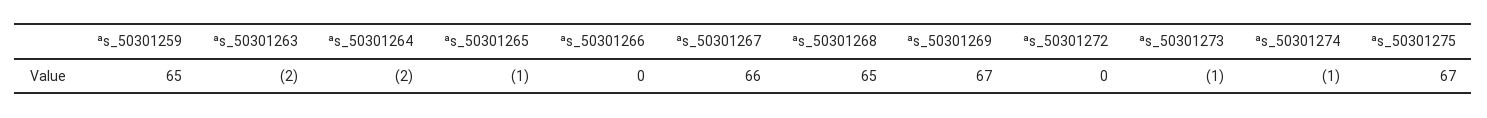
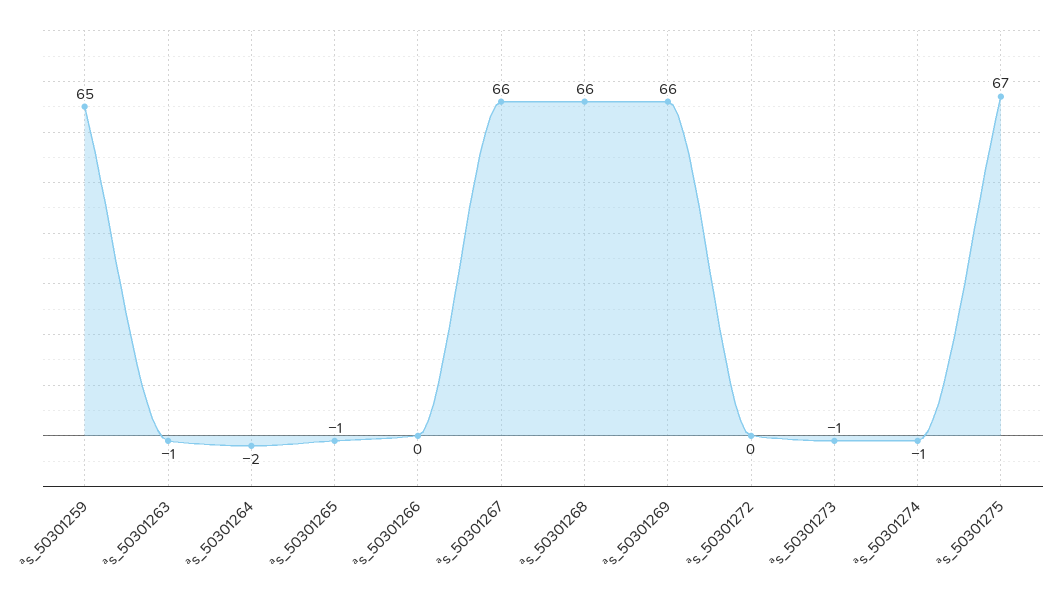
  {
    "ªs_50301259": 65,
-   "ªs_50301263": -2,
+   "ªs_50301263": -1,
    "ªs_50301264": -2,
    "ªs_50301265": -1,
    "ªs_50301266": 0,
    "ªs_50301267": 66,
-   "ªs_50301268": 65,
+   "ªs_50301268": 66,
-   "ªs_50301269": 67,
+   "ªs_50301269": 66,
    "ªs_50301272": 0,
    "ªs_50301273": -1,
    "ªs_50301274": -1,
    "ªs_50301275": 67
  }

